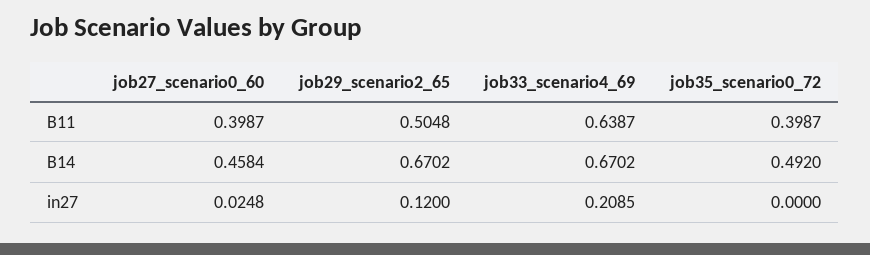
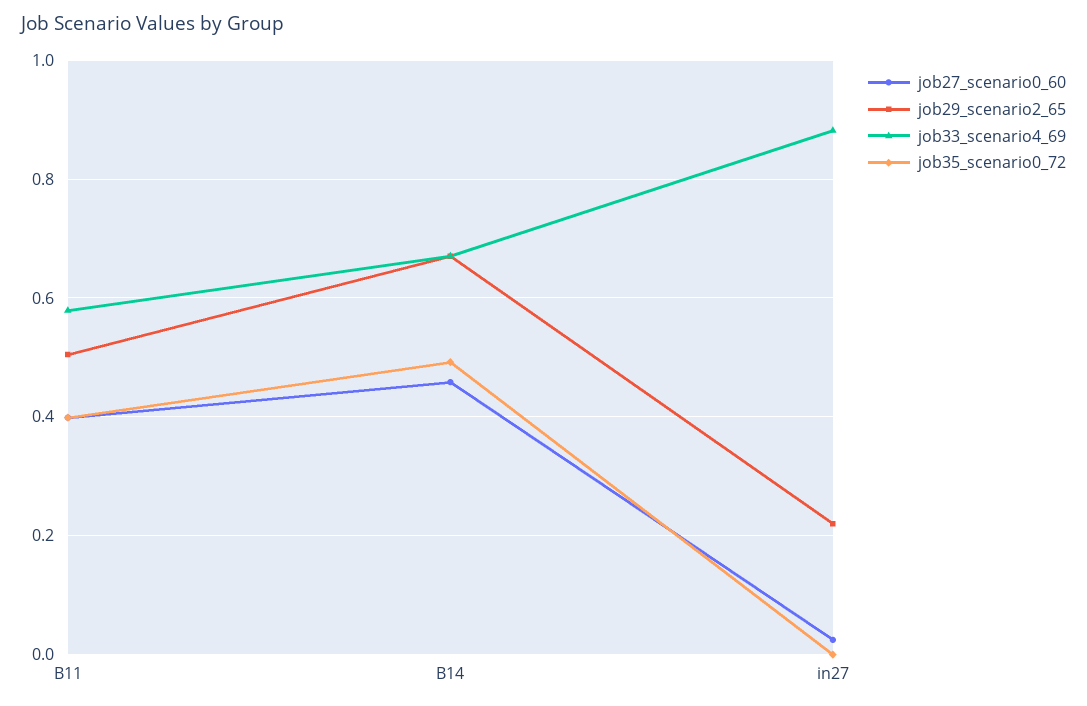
  {
    "job27_scenario0_60": {
      "B11": 0.3987,
      "B14": 0.4584,
      "in27": 0.0248
    },
    "job29_scenario2_65": {
      "B11": 0.5048,
      "B14": 0.6702,
-     "in27": 0.12
+     "in27": 0.22
    },
    "job33_scenario4_69": {
-     "B11": 0.6387,
+     "B11": 0.58,
      "B14": 0.6702,
-     "in27": 0.2085
+     "in27": 0.88
    },
    "job35_scenario0_72": {
      "B11": 0.3987,
      "B14": 0.492,
      "in27": 0
    }
  }

